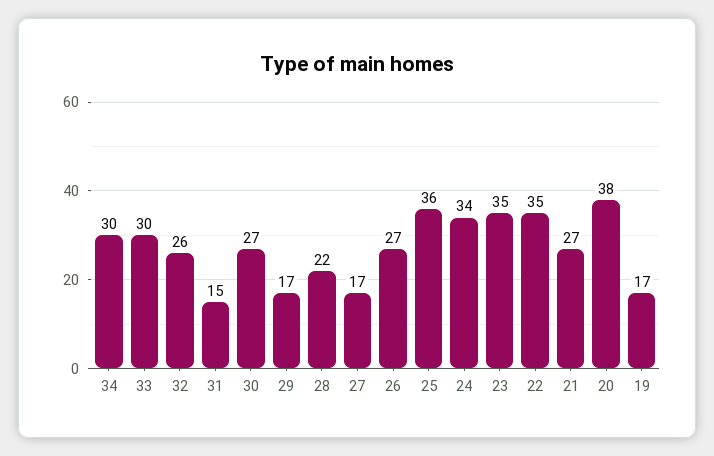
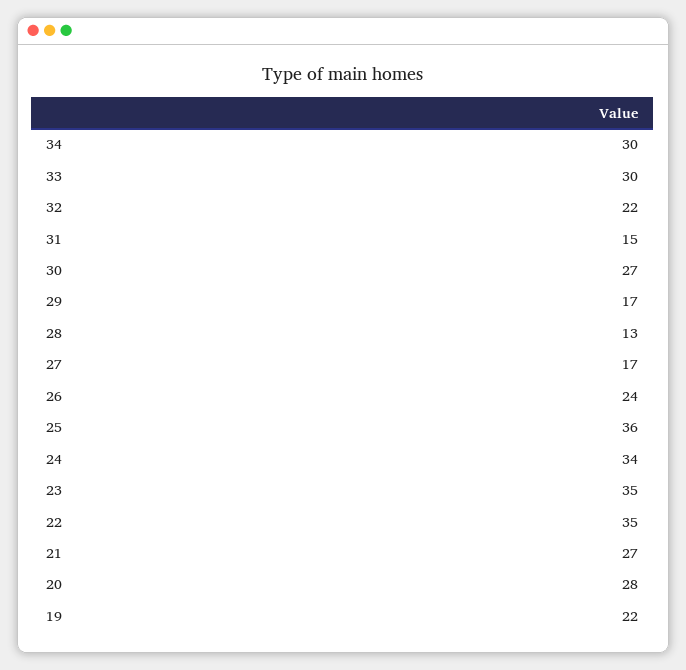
  {
    "34": 30,
    "33": 30,
-   "32": 26,
+   "32": 22,
    "31": 15,
    "30": 27,
    "29": 17,
-   "28": 22,
+   "28": 13,
    "27": 17,
-   "26": 27,
+   "26": 24,
    "25": 36,
    "24": 34,
    "23": 35,
    "22": 35,
    "21": 27,
-   "20": 38,
+   "20": 28,
-   "19": 17
+   "19": 22
  }

